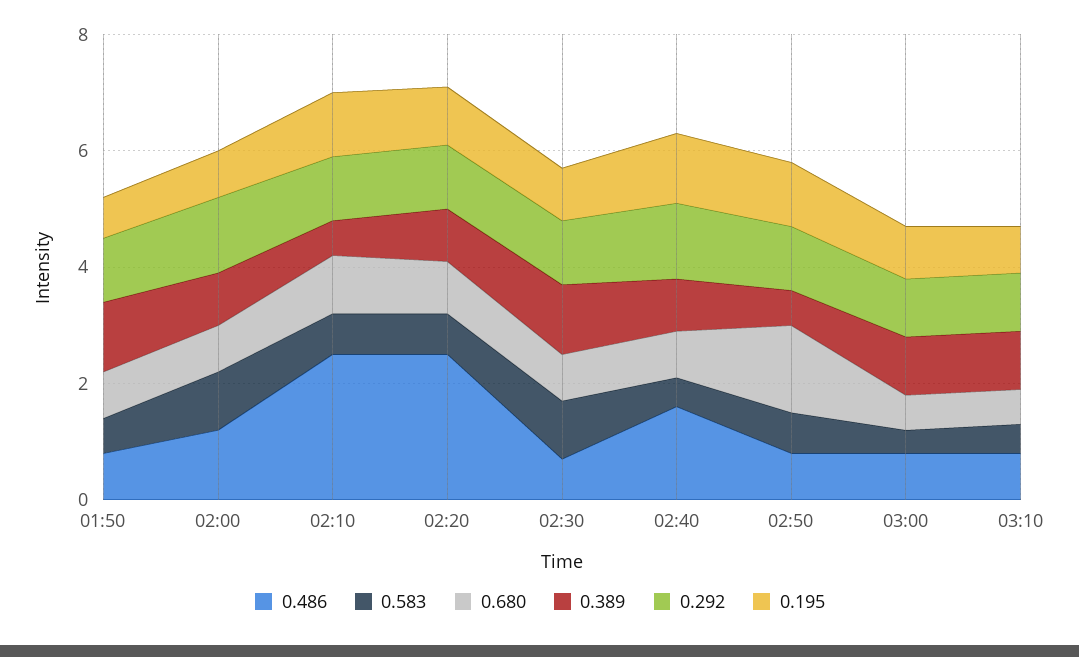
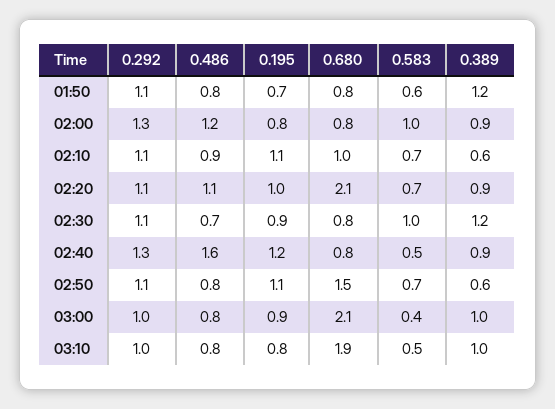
  {
    "0.486": {
      "01:50": 0.8,
      "02:00": 1.2,
-     "02:10": 2.5,
+     "02:10": 0.9,
-     "02:20": 2.5,
+     "02:20": 1.1,
      "02:30": 0.7,
      "02:40": 1.6,
      "02:50": 0.8,
      "03:00": 0.8,
      "03:10": 0.8
    },
    "0.583": {
      "01:50": 0.6,
      "02:00": 1,
      "02:10": 0.7,
      "02:20": 0.7,
      "02:30": 1,
      "02:40": 0.5,
      "02:50": 0.7,
      "03:00": 0.4,
      "03:10": 0.5
    },
    "0.680": {
      "01:50": 0.8,
      "02:00": 0.8,
      "02:10": 1,
-     "02:20": 1,
+     "02:20": 2.1,
      "02:30": 0.8,
      "02:40": 0.8,
      "02:50": 1.5,
-     "03:00": 0.5,
+     "03:00": 2.1,
-     "03:10": 0.5
+     "03:10": 1.9
    },
    "0.389": {
      "01:50": 1.2,
      "02:00": 0.9,
      "02:10": 0.6,
      "02:20": 0.9,
      "02:30": 1.2,
      "02:40": 0.9,
      "02:50": 0.6,
      "03:00": 1,
      "03:10": 1
    },
    "0.292": {
      "01:50": 1.1,
      "02:00": 1.3,
      "02:10": 1.1,
      "02:20": 1.1,
      "02:30": 1.1,
      "02:40": 1.3,
      "02:50": 1.1,
      "03:00": 1,
      "03:10": 1
    },
    "0.195": {
      "01:50": 0.7,
      "02:00": 0.8,
      "02:10": 1.1,
      "02:20": 1,
      "02:30": 0.9,
      "02:40": 1.2,
      "02:50": 1.1,
      "03:00": 0.9,
      "03:10": 0.8
    }
  }

